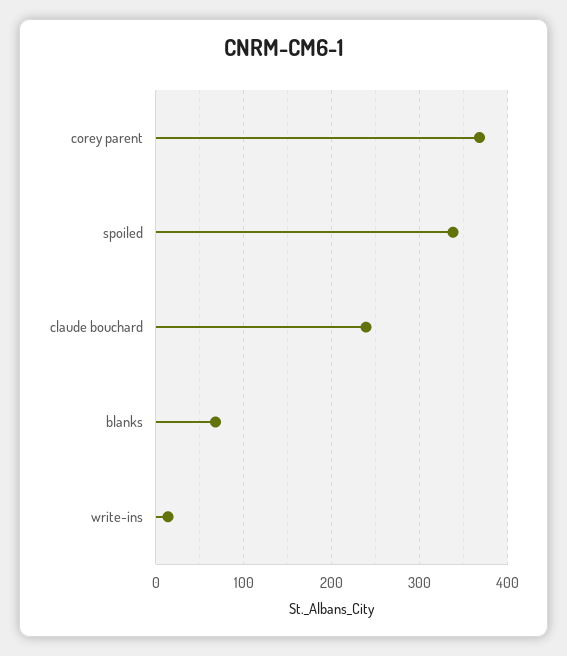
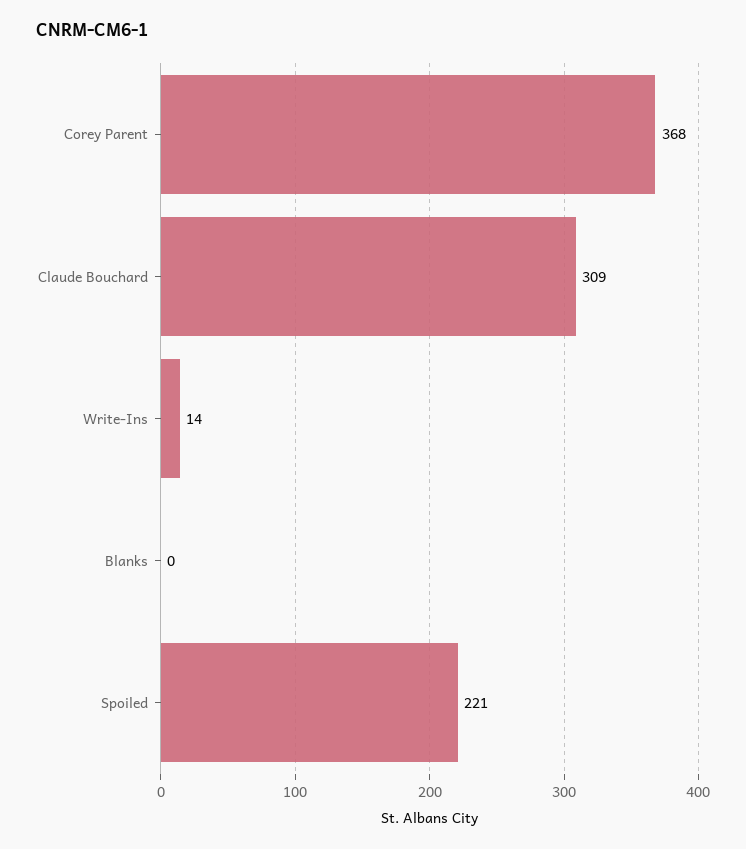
  {
    "corey parent": 368,
-   "spoiled": 340,
+   "spoiled": 221,
-   "claude bouchard": 240,
+   "claude bouchard": 309,
-   "blanks": 70,
+   "blanks": 0,
    "write-ins": 14
  }

